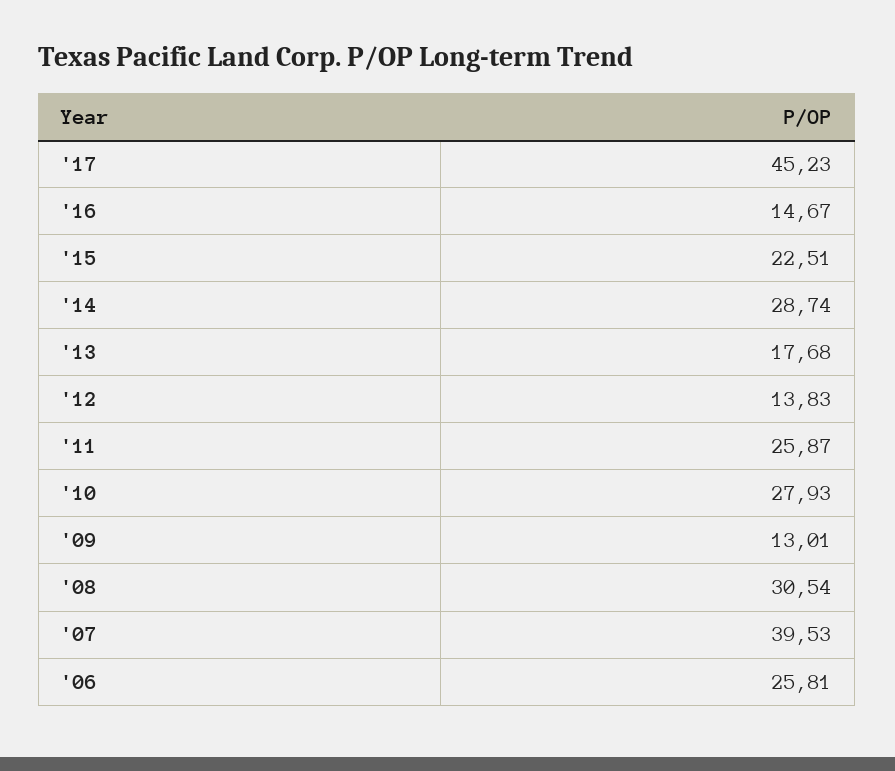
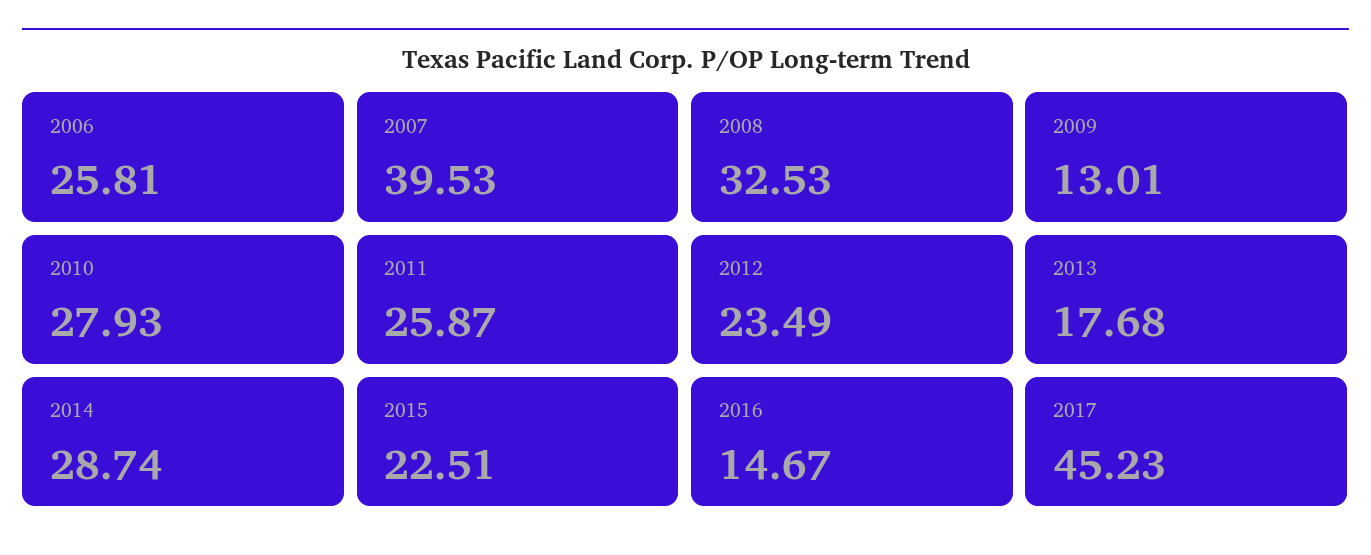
  {
    "'17": 45.23,
    "'16": 14.67,
    "'15": 22.51,
    "'14": 28.74,
    "'13": 17.68,
-   "'12": 13.83,
+   "'12": 23.49,
    "'11": 25.87,
    "'10": 27.93,
    "'09": 13.01,
-   "'08": 30.54,
+   "'08": 32.53,
    "'07": 39.53,
    "'06": 25.81
  }

